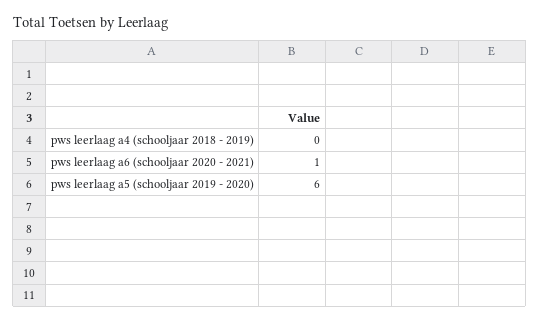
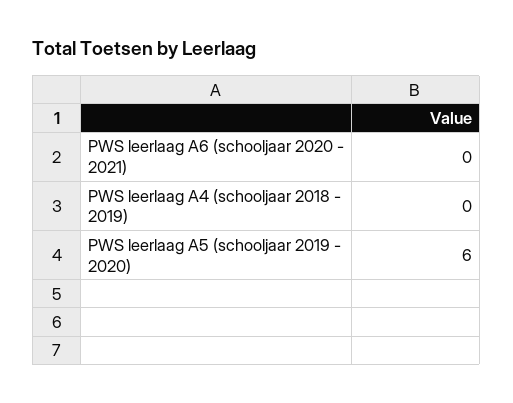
  {
    "pws leerlaag a4 (schooljaar 2018 - 2019)": 0,
-   "pws leerlaag a6 (schooljaar 2020 - 2021)": 1,
+   "pws leerlaag a6 (schooljaar 2020 - 2021)": 0,
    "pws leerlaag a5 (schooljaar 2019 - 2020)": 6
  }

